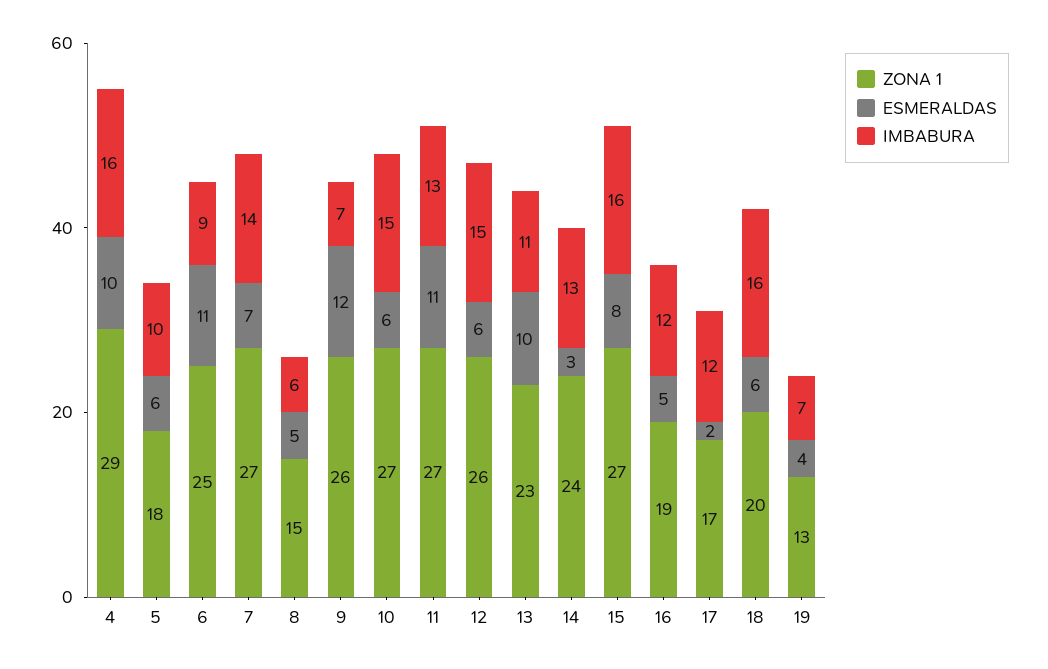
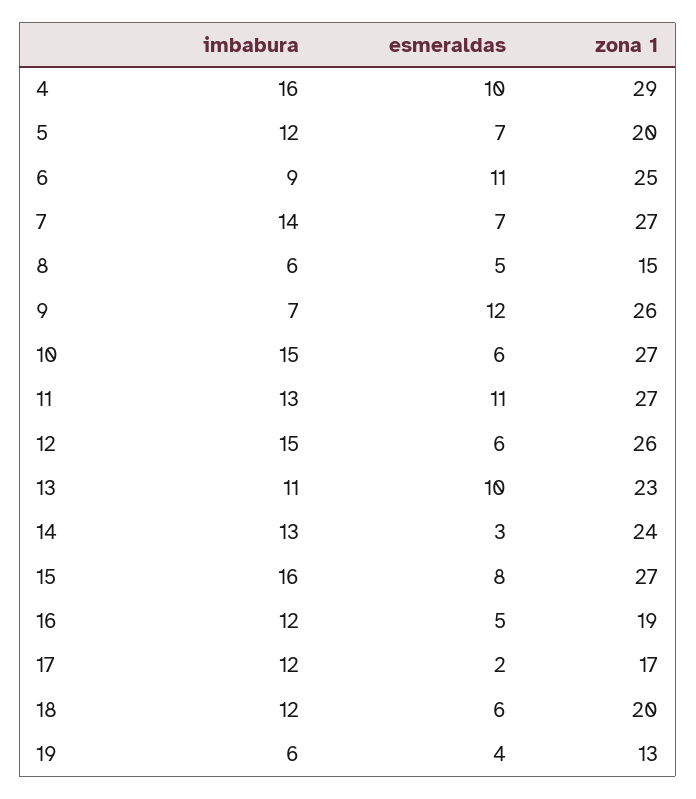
  {
    "ZONA 1": {
      "4": 29,
-     "5": 18,
+     "5": 20,
      "6": 25,
      "7": 27,
      "8": 15,
      "9": 26,
      "10": 27,
      "11": 27,
      "12": 26,
      "13": 23,
      "14": 24,
      "15": 27,
      "16": 19,
      "17": 17,
      "18": 20,
      "19": 13
    },
    "ESMERALDAS": {
      "4": 10,
-     "5": 6,
+     "5": 7,
      "6": 11,
      "7": 7,
      "8": 5,
      "9": 12,
      "10": 6,
      "11": 11,
      "12": 6,
      "13": 10,
      "14": 3,
      "15": 8,
      "16": 5,
      "17": 2,
      "18": 6,
      "19": 4
    },
    "IMBABURA": {
      "4": 16,
-     "5": 10,
+     "5": 12,
      "6": 9,
      "7": 14,
      "8": 6,
      "9": 7,
      "10": 15,
      "11": 13,
      "12": 15,
      "13": 11,
      "14": 13,
      "15": 16,
      "16": 12,
      "17": 12,
-     "18": 16,
+     "18": 12,
-     "19": 7
+     "19": 6
    }
  }

